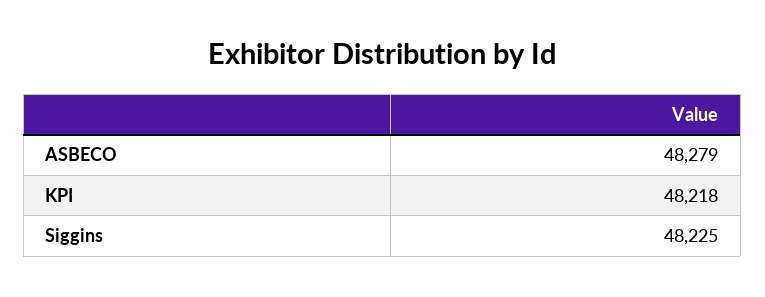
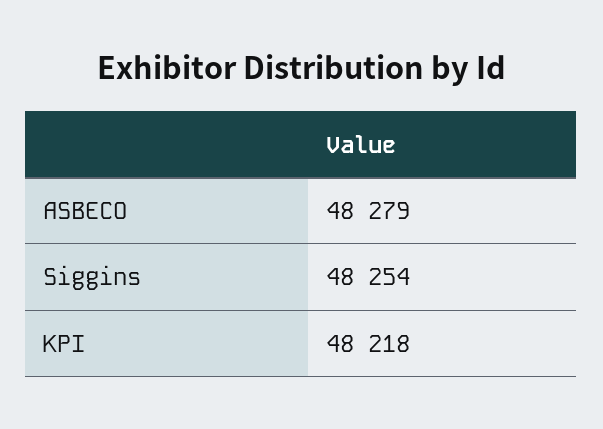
  {
    "ASBECO": 48279,
    "KPI": 48218,
-   "Siggins": 48225
+   "Siggins": 48254
  }

